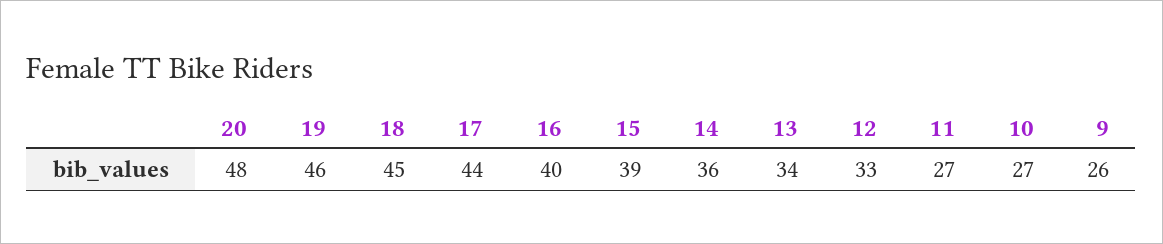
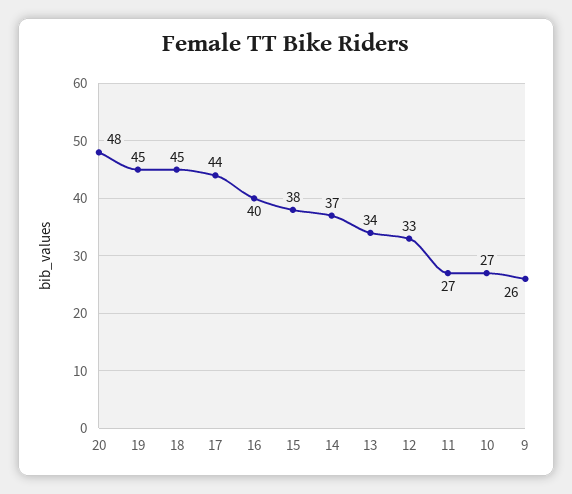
  {
    "20": 48,
-   "19": 46,
+   "19": 45,
    "18": 45,
    "17": 44,
    "16": 40,
-   "15": 39,
+   "15": 38,
-   "14": 36,
+   "14": 37,
    "13": 34,
    "12": 33,
    "11": 27,
    "10": 27,
    "9": 26
  }

